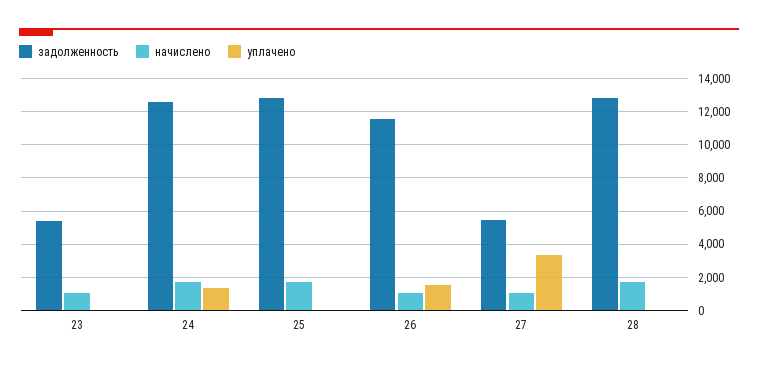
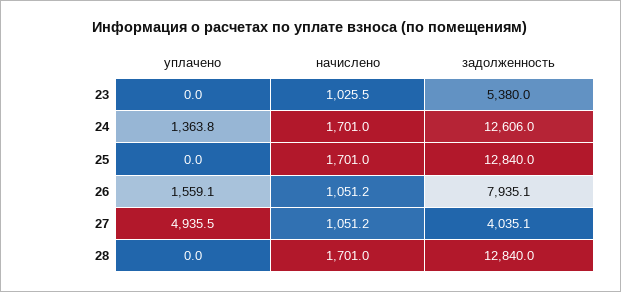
  {
    "задолженность": {
      "23": 5380,
      "24": 12606,
      "25": 12840,
-     "26": 11500,
+     "26": 7935.1,
-     "27": 5500,
+     "27": 4035.1,
      "28": 12840
    },
    "начислено": {
      "23": 1025.5,
      "24": 1701,
      "25": 1701,
      "26": 1051.2,
      "27": 1051.2,
      "28": 1701
    },
    "уплачено": {
      "23": 0,
      "24": 1363.8,
      "25": 0,
      "26": 1559.1,
-     "27": 3500,
+     "27": 4935.5,
      "28": 0
    }
  }

